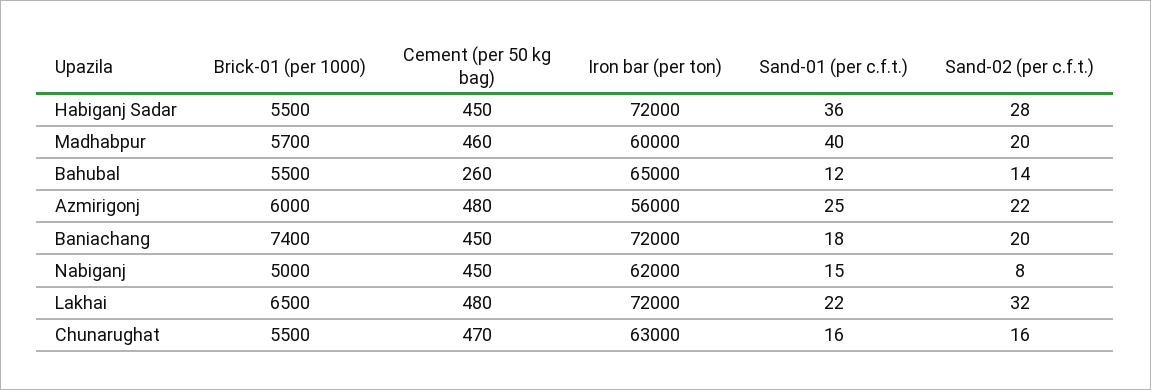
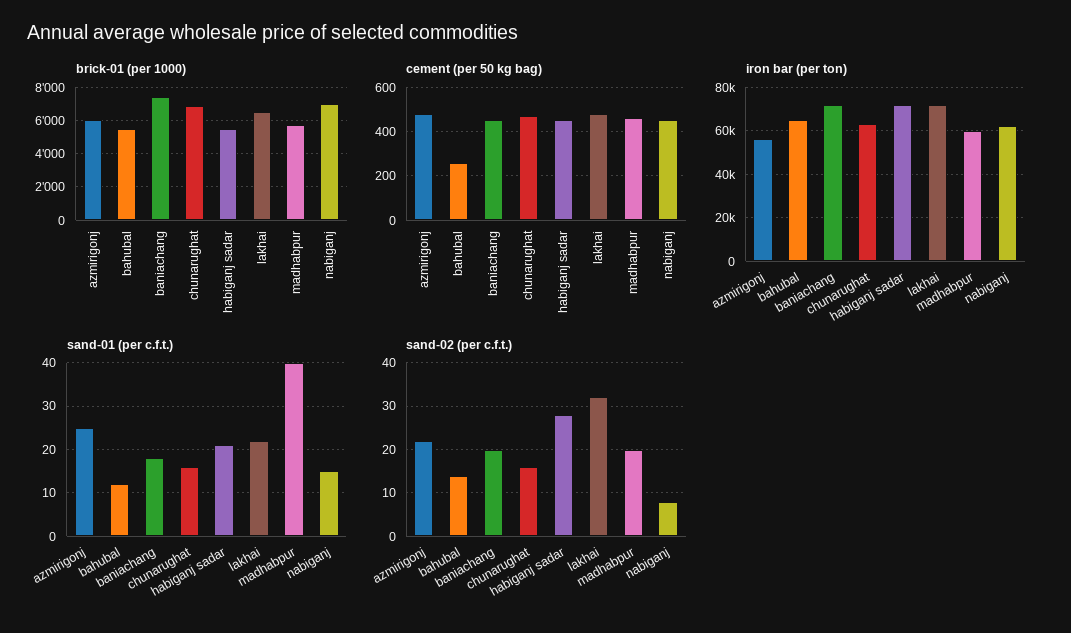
  {
    "Brick-01 (per 1000)": {
      "Habiganj Sadar": 5500,
      "Madhabpur": 5700,
      "Bahubal": 5500,
      "Azmirigonj": 6000,
      "Baniachang": 7400,
-     "Nabiganj": 5000,
+     "Nabiganj": 7000,
      "Lakhai": 6500,
-     "Chunarughat": 5500
+     "Chunarughat": 7000
    },
    "Cement (per 50 kg bag)": {
      "Habiganj Sadar": 450,
      "Madhabpur": 460,
      "Bahubal": 260,
      "Azmirigonj": 480,
      "Baniachang": 450,
      "Nabiganj": 450,
      "Lakhai": 480,
      "Chunarughat": 470
    },
    "Iron bar (per ton)": {
      "Habiganj Sadar": 72000,
      "Madhabpur": 60000,
      "Bahubal": 65000,
      "Azmirigonj": 56000,
      "Baniachang": 72000,
      "Nabiganj": 62000,
      "Lakhai": 72000,
      "Chunarughat": 63000
    },
    "Sand-01 (per c.f.t.)": {
-     "Habiganj Sadar": 36,
+     "Habiganj Sadar": 20,
      "Madhabpur": 40,
      "Bahubal": 12,
      "Azmirigonj": 25,
      "Baniachang": 18,
      "Nabiganj": 15,
      "Lakhai": 22,
      "Chunarughat": 16
    },
    "Sand-02 (per c.f.t.)": {
      "Habiganj Sadar": 28,
      "Madhabpur": 20,
      "Bahubal": 14,
      "Azmirigonj": 22,
      "Baniachang": 20,
      "Nabiganj": 8,
      "Lakhai": 32,
      "Chunarughat": 16
    }
  }

